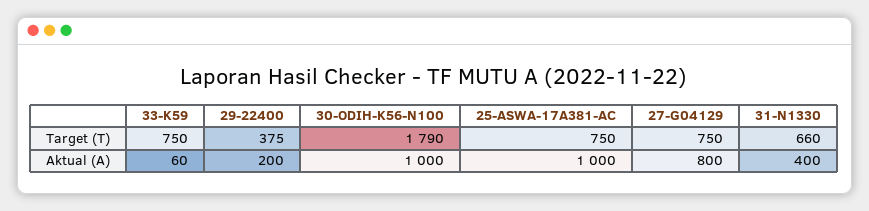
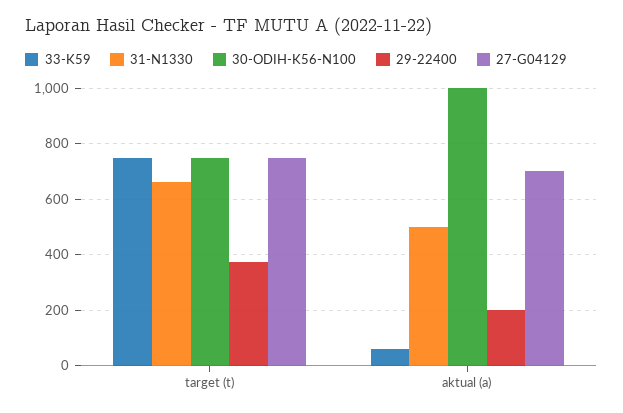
  {
    "33-K59": {
      "Target (T)": 750,
      "Aktual (A)": 60
    },
    "29-22400": {
      "Target (T)": 375,
      "Aktual (A)": 200
    },
    "30-ODIH-K56-N100": {
-     "Target (T)": 1790,
+     "Target (T)": 750,
      "Aktual (A)": 1000
    },
-   "25-ASWA-17A381-AC": {
-     "Target (T)": 750,
-     "Aktual (A)": 1000
-   },
    "27-G04129": {
      "Target (T)": 750,
-     "Aktual (A)": 800
+     "Aktual (A)": 700
    },
    "31-N1330": {
      "Target (T)": 660,
-     "Aktual (A)": 400
+     "Aktual (A)": 500
    }
  }

